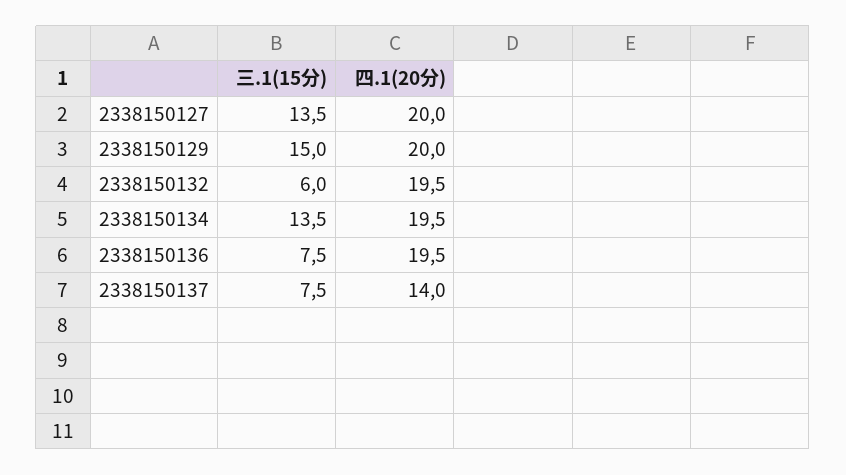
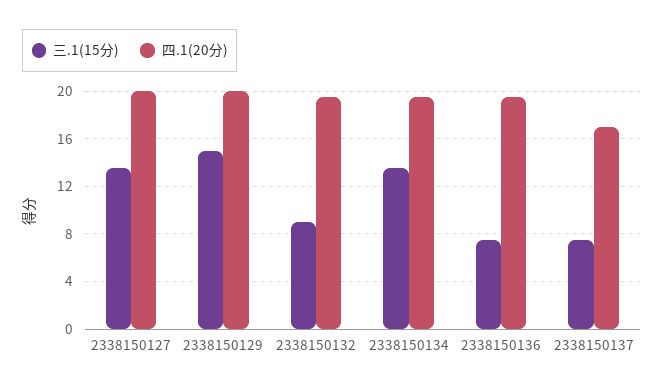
  {
    "三.1(15分)": {
      "2338150127": 13.5,
      "2338150129": 15,
-     "2338150132": 6,
+     "2338150132": 9,
      "2338150134": 13.5,
      "2338150136": 7.5,
      "2338150137": 7.5
    },
    "四.1(20分)": {
      "2338150127": 20,
      "2338150129": 20,
      "2338150132": 19.5,
      "2338150134": 19.5,
      "2338150136": 19.5,
-     "2338150137": 14
+     "2338150137": 17
    }
  }

